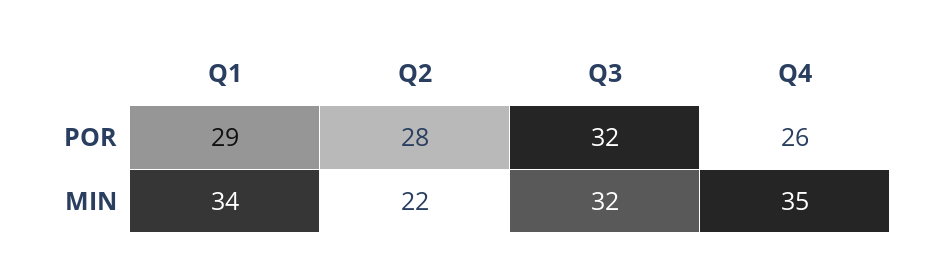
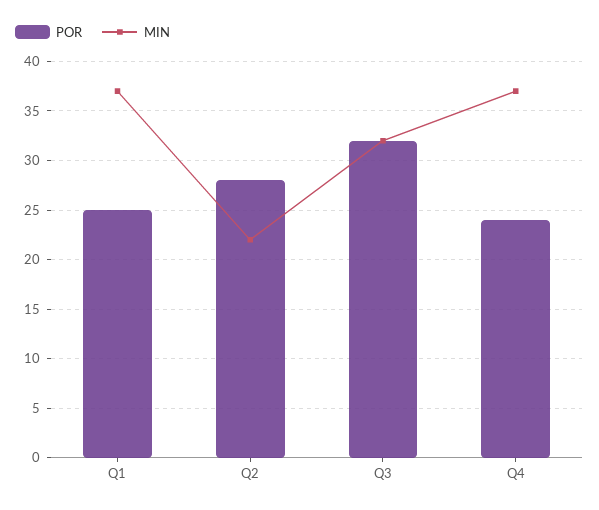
  {
    "POR": {
-     "Q1": 29,
+     "Q1": 25,
      "Q2": 28,
      "Q3": 32,
-     "Q4": 26
+     "Q4": 24
    },
    "MIN": {
-     "Q1": 34,
+     "Q1": 37,
      "Q2": 22,
      "Q3": 32,
-     "Q4": 35
+     "Q4": 37
    }
  }

